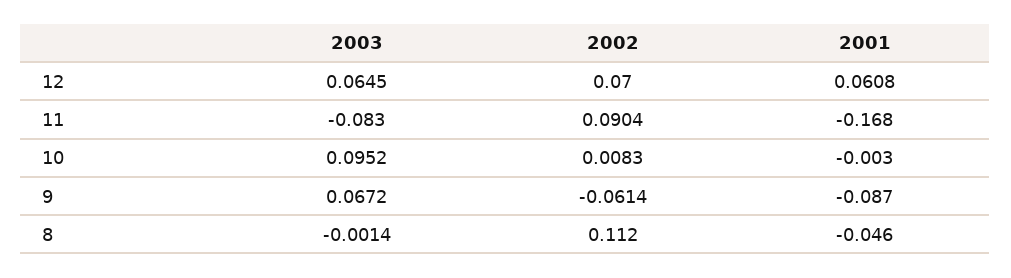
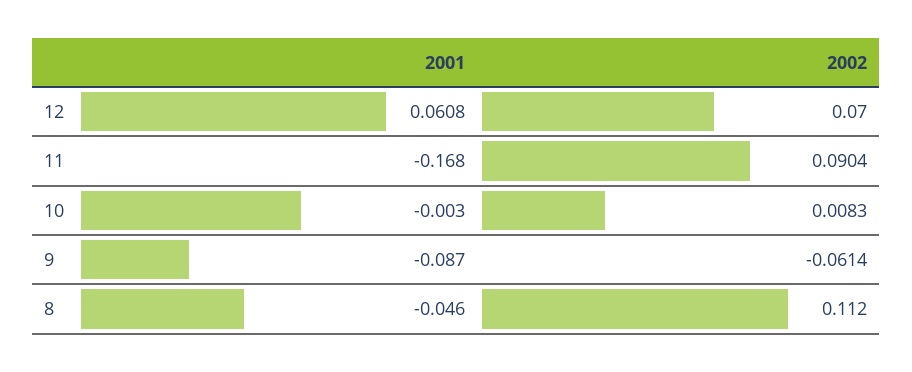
  {
-   "2003": {
-     "12": 0.0645,
-     "11": -0.083,
-     "10": 0.0952,
-     "9": 0.0672,
-     "8": -0.0014
-   },
    "2002": {
      "12": 0.07,
      "11": 0.0904,
      "10": 0.0083,
      "9": -0.0614,
      "8": 0.112
    },
    "2001": {
      "12": 0.0608,
      "11": -0.168,
      "10": -0.003,
      "9": -0.087,
      "8": -0.046
    }
  }

